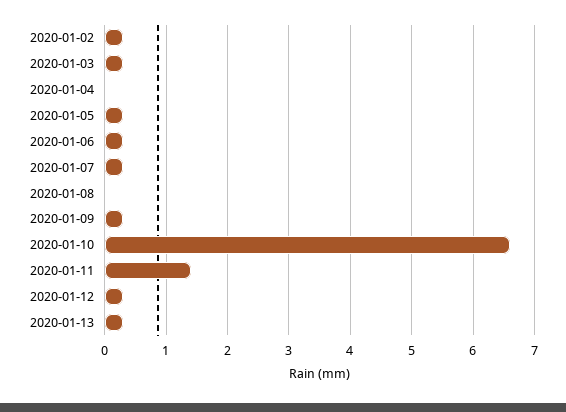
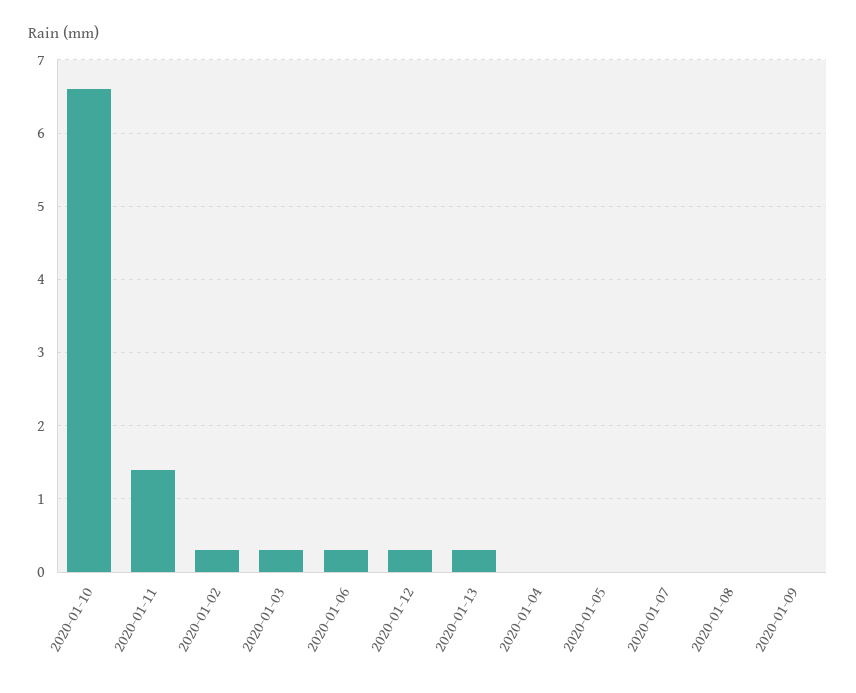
  {
    "2020-01-02": 0.3,
    "2020-01-03": 0.3,
    "2020-01-04": 0,
-   "2020-01-05": 0.3,
+   "2020-01-05": 0,
    "2020-01-06": 0.3,
-   "2020-01-07": 0.3,
+   "2020-01-07": 0,
    "2020-01-08": 0,
-   "2020-01-09": 0.3,
+   "2020-01-09": 0,
    "2020-01-10": 6.6,
    "2020-01-11": 1.4,
    "2020-01-12": 0.3,
    "2020-01-13": 0.3
  }

